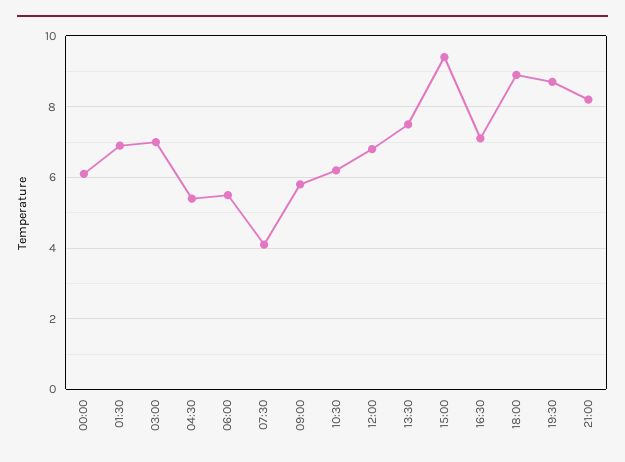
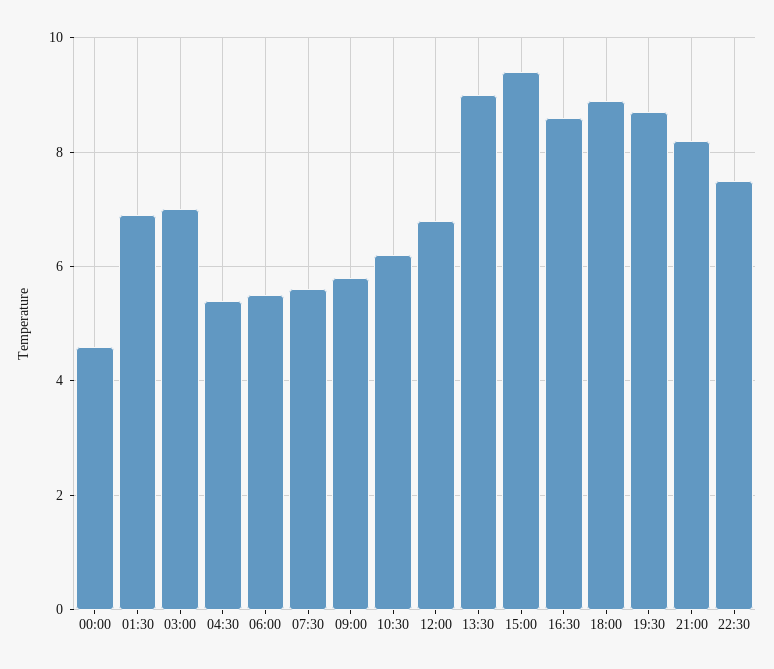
  {
-   "00:00": 6,
+   "00:00": 4.5,
    "01:30": 7,
    "03:00": 7,
    "04:30": 5.5,
    "06:00": 5.5,
-   "07:30": 4,
+   "07:30": 5.5,
    "09:00": 6,
    "10:30": 6,
    "12:00": 7,
-   "13:30": 7.5,
+   "13:30": 9,
    "15:00": 9.5,
-   "16:30": 7,
+   "16:30": 8.5,
    "18:00": 9,
    "19:30": 8.5,
-   "21:00": 8
+   "21:00": 8,
+   "22:30": 7.5
  }

